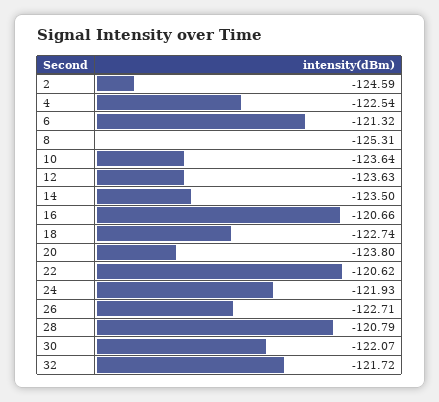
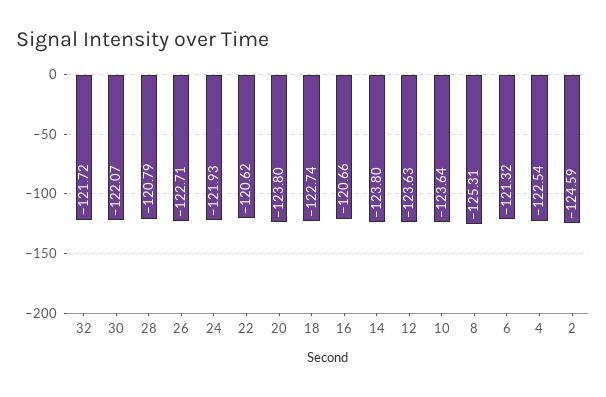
  {
    "2": -124.59,
    "4": -122.54,
    "6": -121.32,
    "8": -125.31,
    "10": -123.64,
    "12": -123.63,
-   "14": -123.5,
+   "14": -123.8,
    "16": -120.66,
    "18": -122.74,
    "20": -123.8,
    "22": -120.62,
    "24": -121.93,
    "26": -122.71,
    "28": -120.79,
    "30": -122.07,
    "32": -121.72
  }

